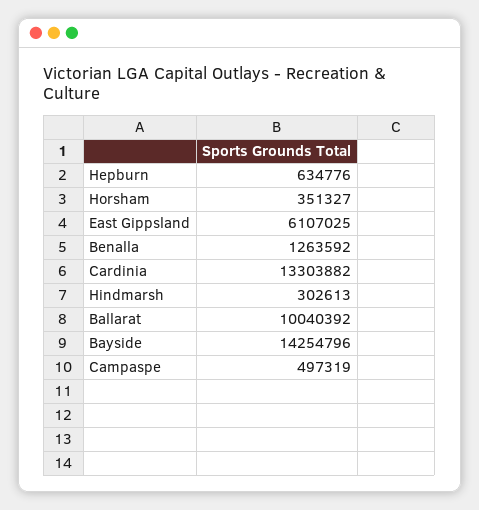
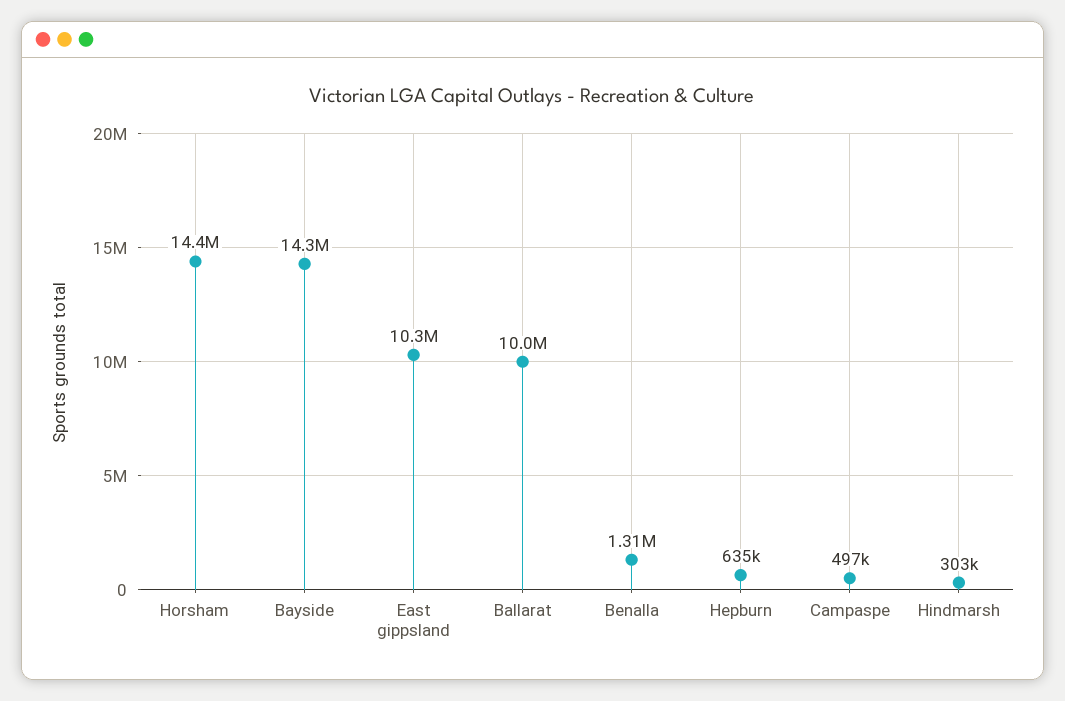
  {
    "Hepburn": 634776,
-   "Horsham": 351327,
+   "Horsham": 14400000,
-   "East Gippsland": 6107025,
+   "East Gippsland": 10300000,
-   "Benalla": 1263592,
+   "Benalla": 1310000,
-   "Cardinia": 13303882,
    "Hindmarsh": 302613,
    "Ballarat": 10040392,
    "Bayside": 14254796,
    "Campaspe": 497319
  }

